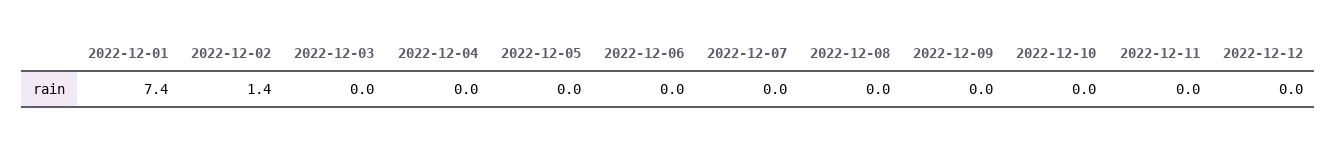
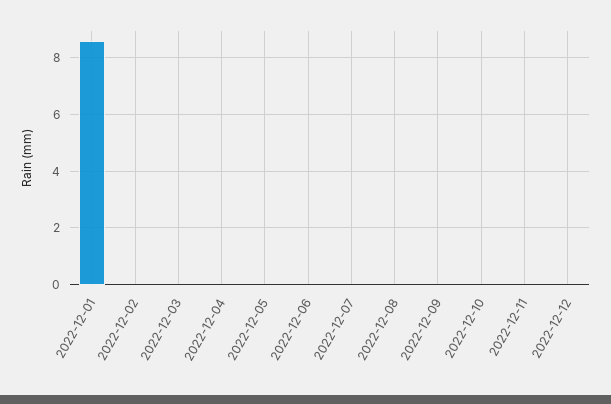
  {
-   "2022-12-01": 7.4,
+   "2022-12-01": 8.5,
-   "2022-12-02": 1.4,
+   "2022-12-02": 0,
    "2022-12-03": 0,
    "2022-12-04": 0,
    "2022-12-05": 0,
    "2022-12-06": 0,
    "2022-12-07": 0,
    "2022-12-08": 0,
    "2022-12-09": 0,
    "2022-12-10": 0,
    "2022-12-11": 0,
    "2022-12-12": 0
  }

